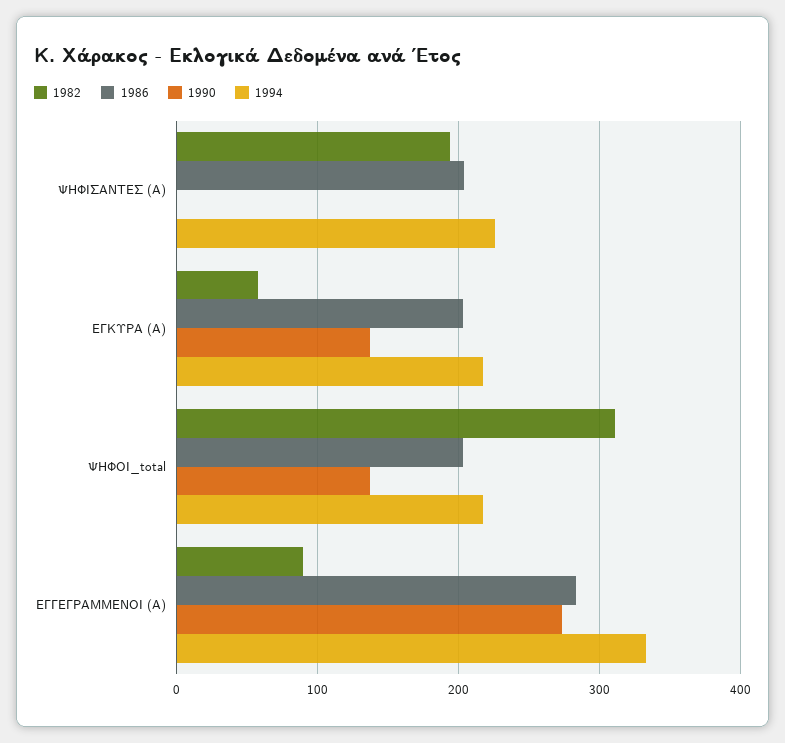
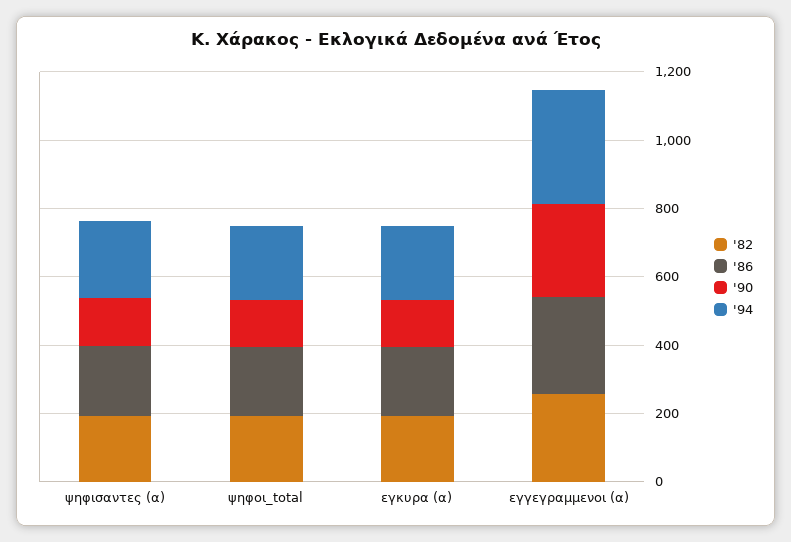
  {
    "1982": {
      "ΨΗΦΙΣΑΝΤΕΣ (Α)": 190,
-     "ΕΓΚΥΡΑ (Α)": 60,
+     "ΕΓΚΥΡΑ (Α)": 200,
-     "ΨΗΦΟΙ_total": 310,
+     "ΨΗΦΟΙ_total": 200,
-     "ΕΓΓΕΓΡΑΜΜΕΝΟΙ (Α)": 90
+     "ΕΓΓΕΓΡΑΜΜΕΝΟΙ (Α)": 250
    },
    "1986": {
      "ΨΗΦΙΣΑΝΤΕΣ (Α)": 200,
      "ΕΓΚΥΡΑ (Α)": 200,
      "ΨΗΦΟΙ_total": 200,
      "ΕΓΓΕΓΡΑΜΜΕΝΟΙ (Α)": 280
    },
    "1990": {
-     "ΨΗΦΙΣΑΝΤΕΣ (Α)": 0,
+     "ΨΗΦΙΣΑΝΤΕΣ (Α)": 150,
      "ΕΓΚΥΡΑ (Α)": 140,
      "ΨΗΦΟΙ_total": 140,
      "ΕΓΓΕΓΡΑΜΜΕΝΟΙ (Α)": 270
    },
    "1994": {
      "ΨΗΦΙΣΑΝΤΕΣ (Α)": 230,
      "ΕΓΚΥΡΑ (Α)": 220,
      "ΨΗΦΟΙ_total": 220,
      "ΕΓΓΕΓΡΑΜΜΕΝΟΙ (Α)": 330
    }
  }

